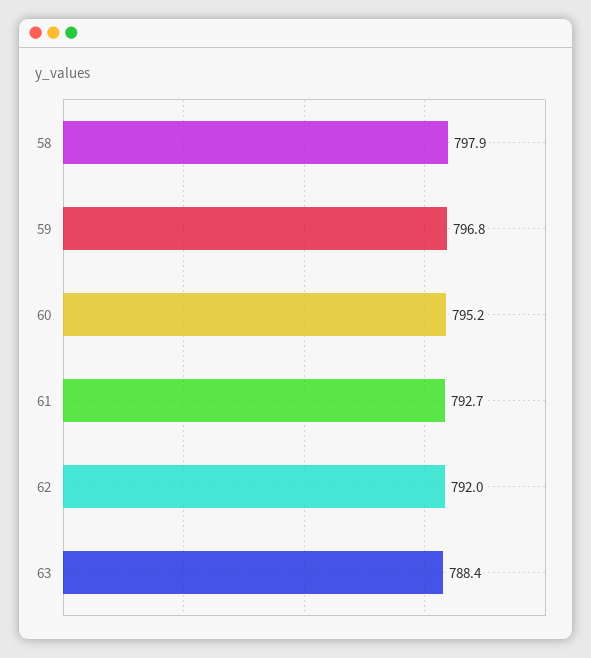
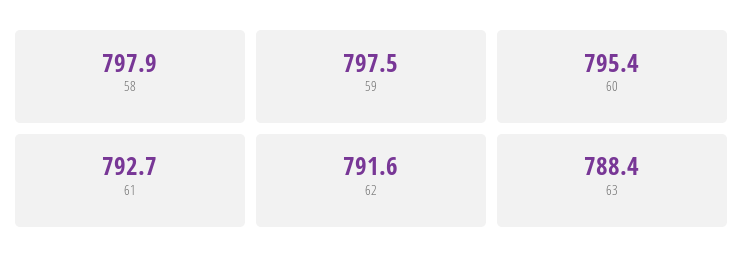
  {
    "58": 797.9,
-   "59": 796.8,
+   "59": 797.5,
-   "60": 795.2,
+   "60": 795.4,
    "61": 792.7,
-   "62": 792,
+   "62": 791.6,
    "63": 788.4
  }

